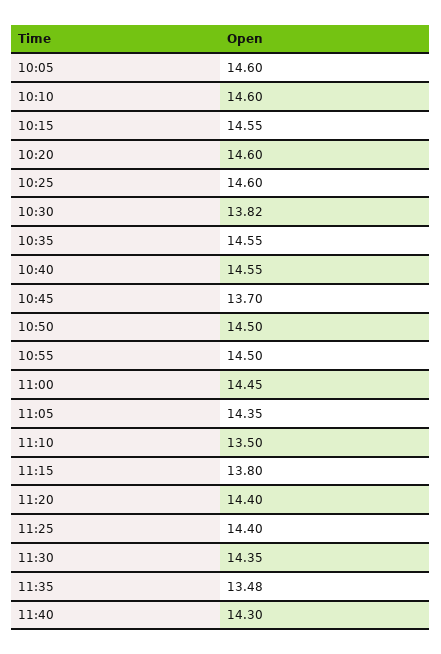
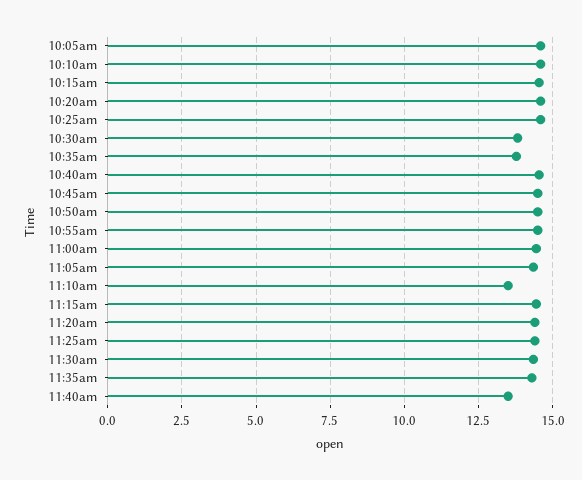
  {
    "10:05": 14.6,
    "10:10": 14.6,
    "10:15": 14.55,
    "10:20": 14.6,
    "10:25": 14.6,
    "10:30": 13.82,
-   "10:35": 14.55,
+   "10:35": 13.75,
    "10:40": 14.55,
-   "10:45": 13.7,
+   "10:45": 14.5,
    "10:50": 14.5,
    "10:55": 14.5,
    "11:00": 14.45,
    "11:05": 14.35,
    "11:10": 13.5,
-   "11:15": 13.8,
+   "11:15": 14.5,
    "11:20": 14.4,
    "11:25": 14.4,
    "11:30": 14.35,
-   "11:35": 13.48,
+   "11:35": 14.25,
-   "11:40": 14.3
+   "11:40": 13.5
  }

